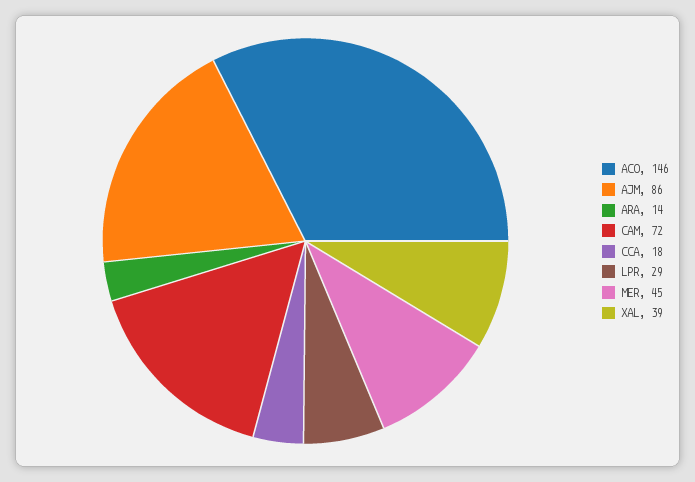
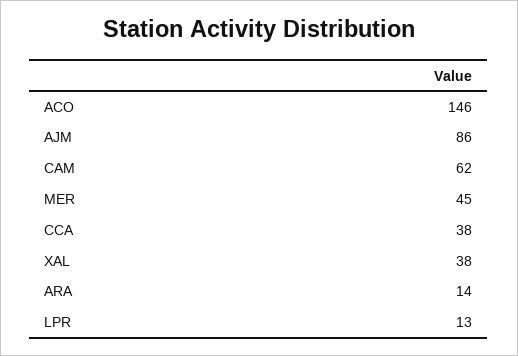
  {
    "ACO": 146,
    "AJM": 86,
    "ARA": 14,
-   "CAM": 72,
+   "CAM": 62,
-   "CCA": 18,
+   "CCA": 38,
-   "LPR": 29,
+   "LPR": 13,
    "MER": 45,
-   "XAL": 39
+   "XAL": 38
  }

